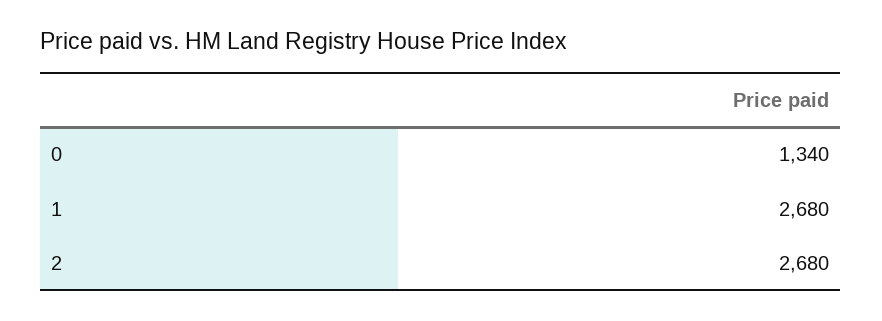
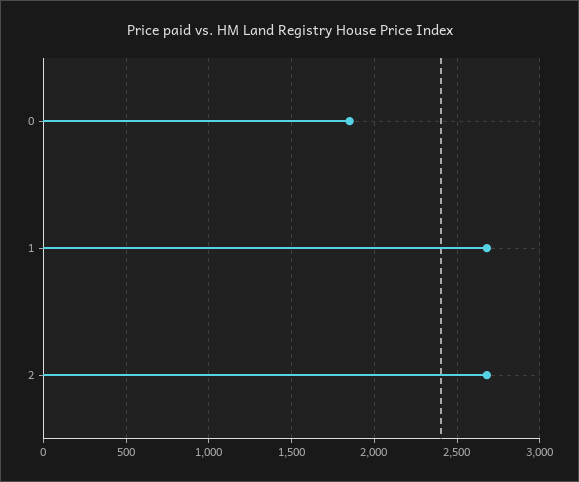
  {
-   "0": 1340,
+   "0": 1850,
    "1": 2680,
    "2": 2680
  }

